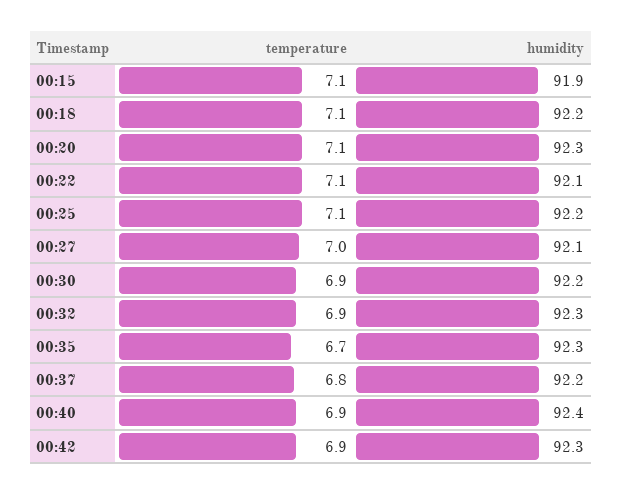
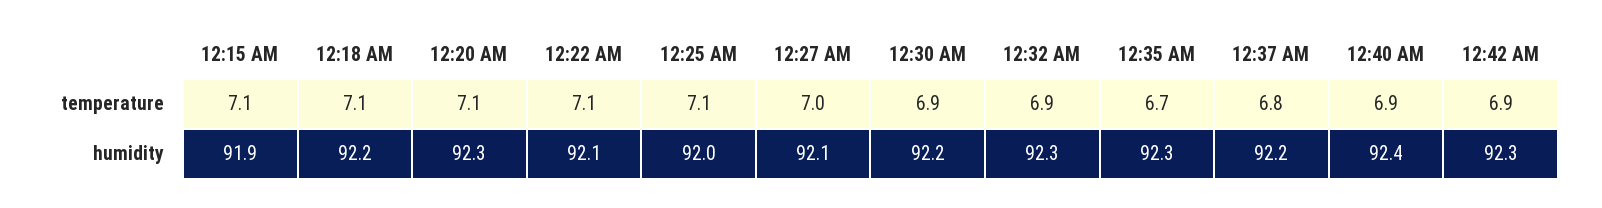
  {
    "temperature": {
      "00:15": 7.1,
      "00:18": 7.1,
      "00:20": 7.1,
      "00:22": 7.1,
      "00:25": 7.1,
      "00:27": 7,
      "00:30": 6.9,
      "00:32": 6.9,
      "00:35": 6.7,
      "00:37": 6.8,
      "00:40": 6.9,
      "00:42": 6.9
    },
    "humidity": {
      "00:15": 91.9,
      "00:18": 92.2,
      "00:20": 92.3,
      "00:22": 92.1,
-     "00:25": 92.2,
+     "00:25": 92,
      "00:27": 92.1,
      "00:30": 92.2,
      "00:32": 92.3,
      "00:35": 92.3,
      "00:37": 92.2,
      "00:40": 92.4,
      "00:42": 92.3
    }
  }

